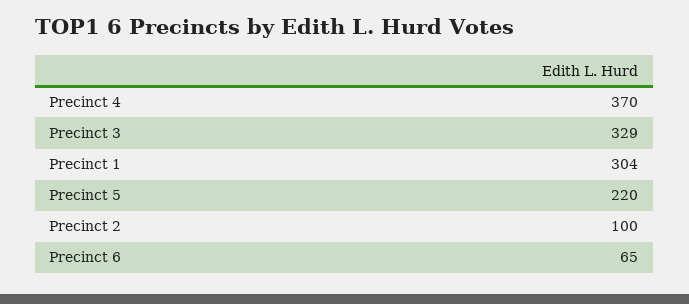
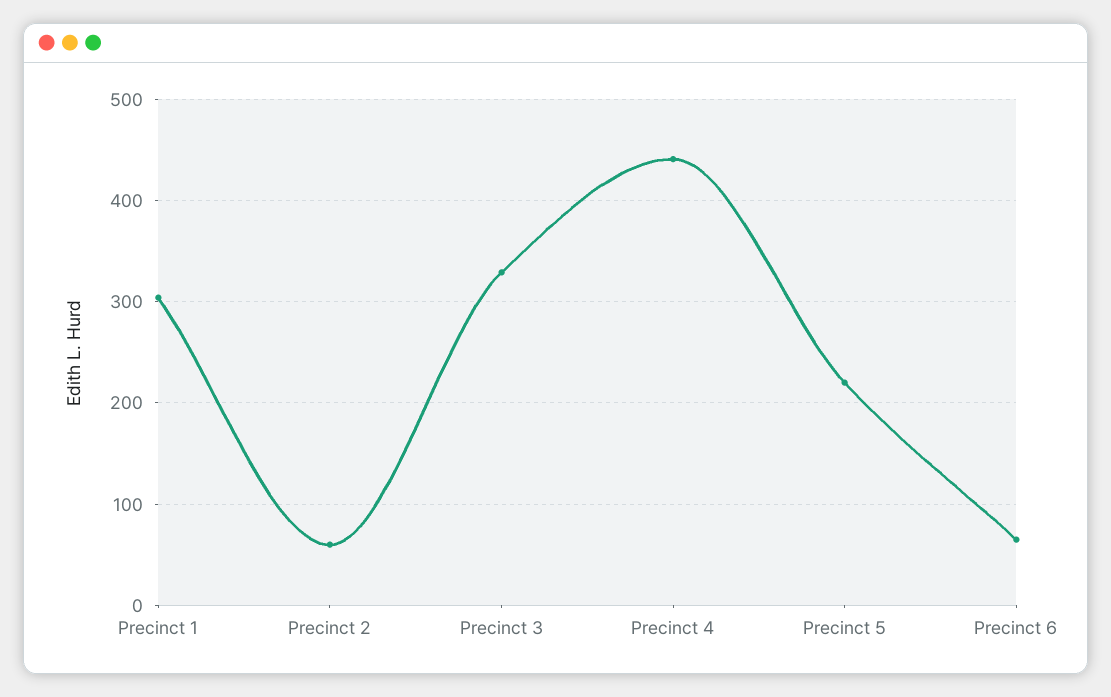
  {
-   "Precinct 4": 370,
+   "Precinct 4": 440,
    "Precinct 3": 329,
    "Precinct 1": 304,
    "Precinct 5": 220,
-   "Precinct 2": 100,
+   "Precinct 2": 60,
    "Precinct 6": 65
  }

